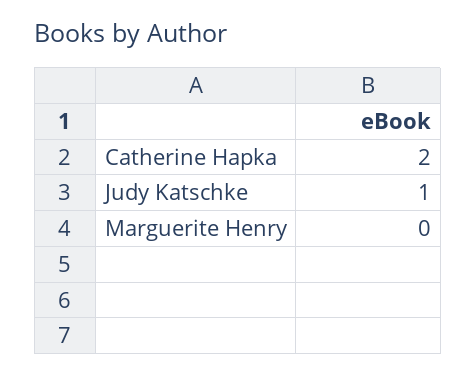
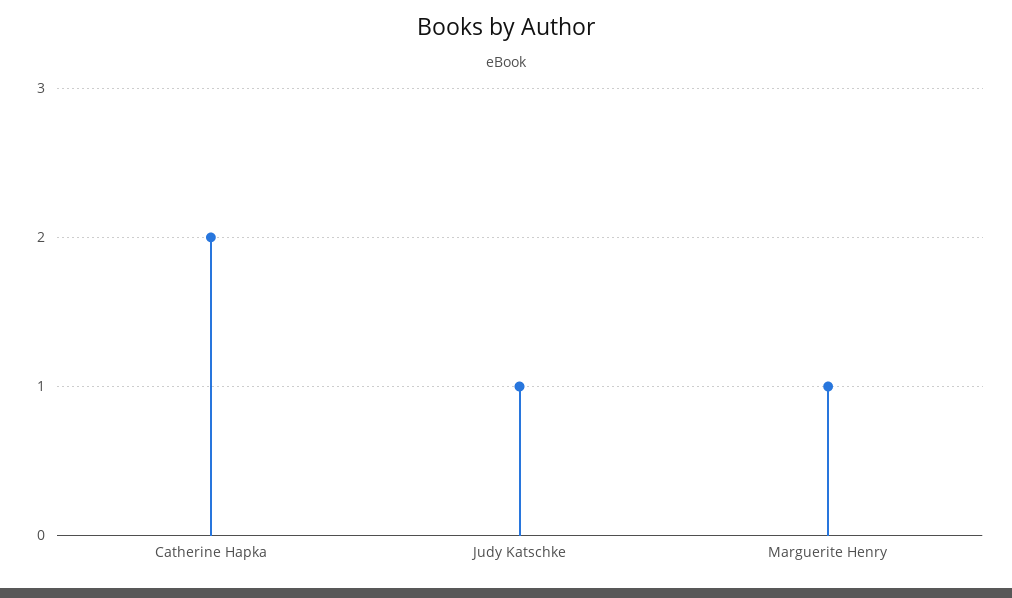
  {
    "Catherine Hapka": 2,
    "Judy Katschke": 1,
-   "Marguerite Henry": 0
+   "Marguerite Henry": 1
  }

